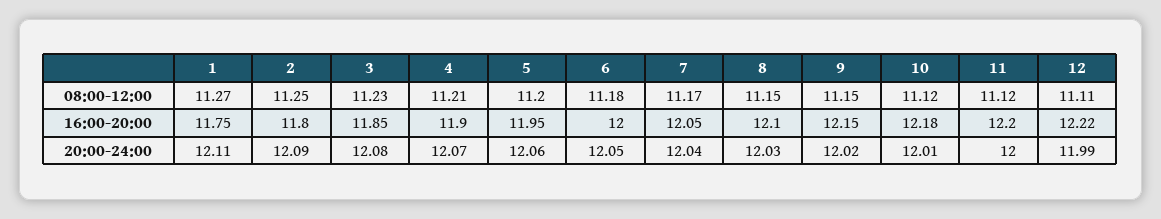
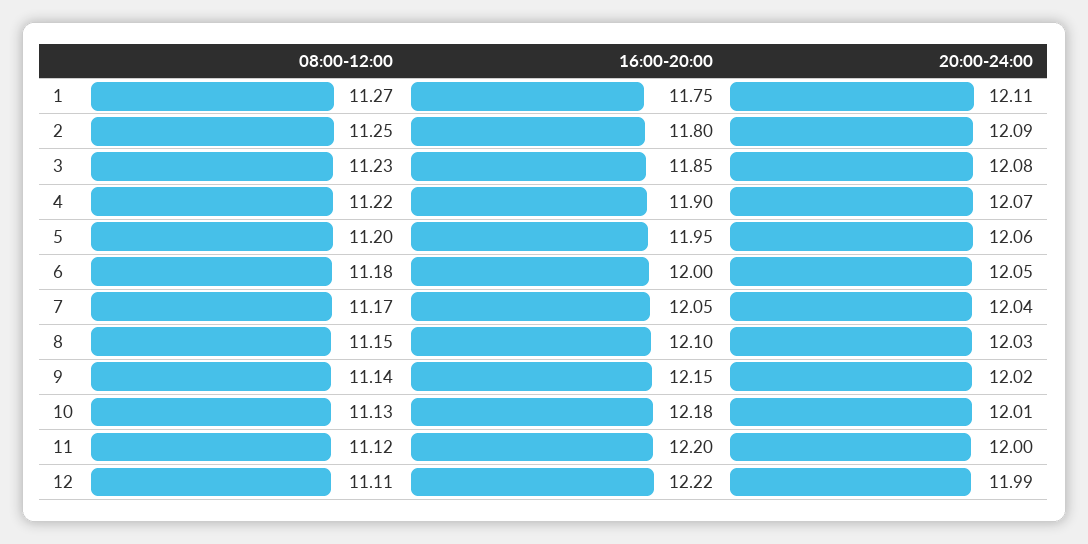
  {
    "1": {
      "08:00-12:00": 11.27,
      "16:00-20:00": 11.75,
      "20:00-24:00": 12.11
    },
    "2": {
      "08:00-12:00": 11.25,
      "16:00-20:00": 11.8,
      "20:00-24:00": 12.09
    },
    "3": {
      "08:00-12:00": 11.23,
      "16:00-20:00": 11.85,
      "20:00-24:00": 12.08
    },
    "4": {
-     "08:00-12:00": 11.21,
+     "08:00-12:00": 11.22,
      "16:00-20:00": 11.9,
      "20:00-24:00": 12.07
    },
    "5": {
      "08:00-12:00": 11.2,
      "16:00-20:00": 11.95,
      "20:00-24:00": 12.06
    },
    "6": {
      "08:00-12:00": 11.18,
      "16:00-20:00": 12,
      "20:00-24:00": 12.05
    },
    "7": {
      "08:00-12:00": 11.17,
      "16:00-20:00": 12.05,
      "20:00-24:00": 12.04
    },
    "8": {
      "08:00-12:00": 11.15,
      "16:00-20:00": 12.1,
      "20:00-24:00": 12.03
    },
    "9": {
-     "08:00-12:00": 11.15,
+     "08:00-12:00": 11.14,
      "16:00-20:00": 12.15,
      "20:00-24:00": 12.02
    },
    "10": {
-     "08:00-12:00": 11.12,
+     "08:00-12:00": 11.13,
      "16:00-20:00": 12.18,
      "20:00-24:00": 12.01
    },
    "11": {
      "08:00-12:00": 11.12,
      "16:00-20:00": 12.2,
      "20:00-24:00": 12
    },
    "12": {
      "08:00-12:00": 11.11,
      "16:00-20:00": 12.22,
      "20:00-24:00": 11.99
    }
  }

